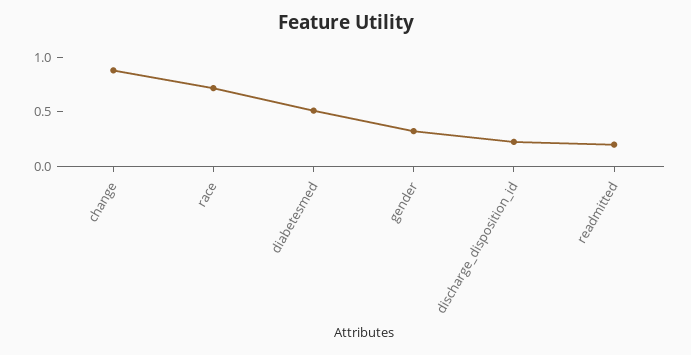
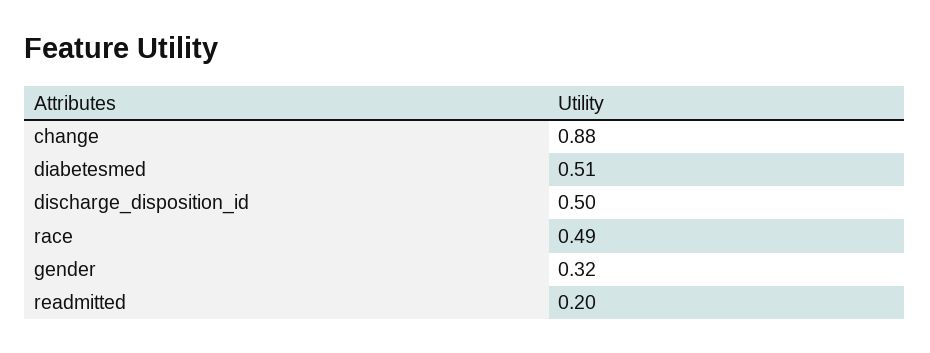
  {
    "change": 0.88,
-   "race": 0.7,
+   "race": 0.49,
    "diabetesmed": 0.51,
    "gender": 0.32,
-   "discharge_disposition_id": 0.2,
+   "discharge_disposition_id": 0.5,
    "readmitted": 0.2
  }

